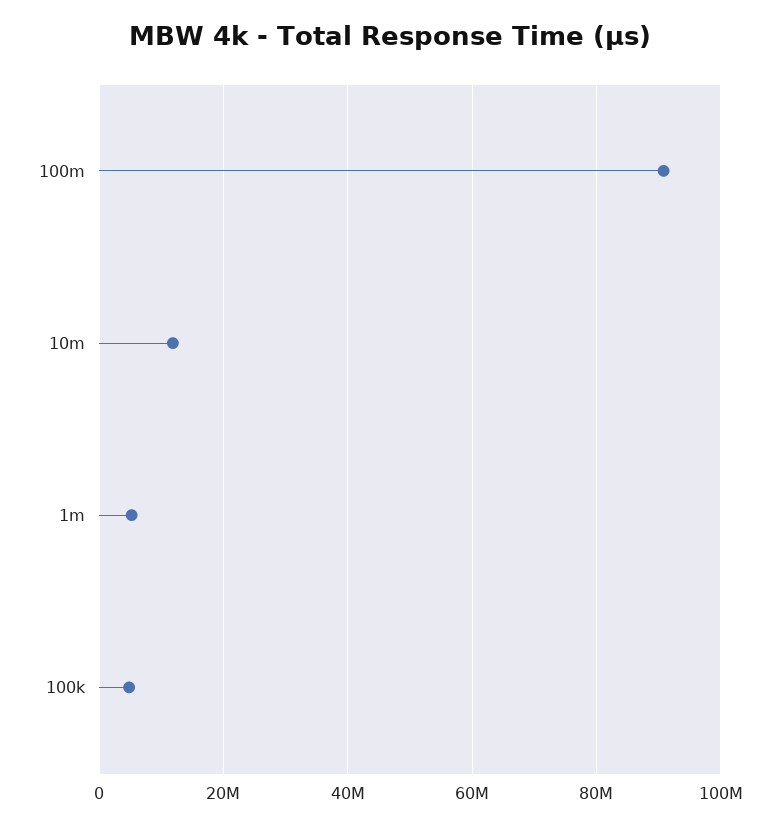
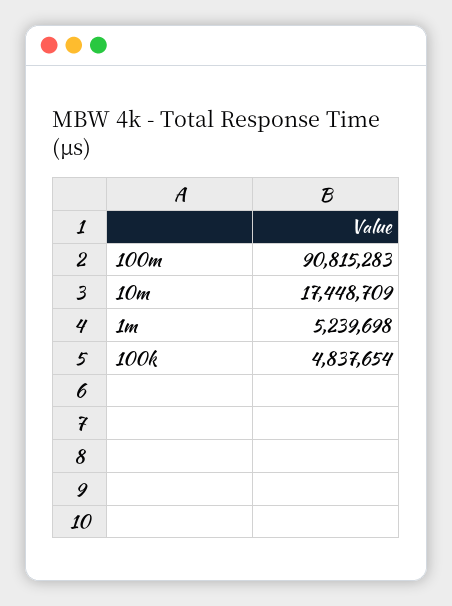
  {
    "100m": 90815283,
-   "10m": 12000000,
+   "10m": 17448709,
    "1m": 5239698,
    "100k": 4837654
  }

